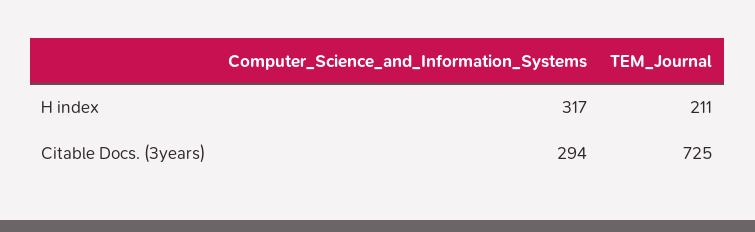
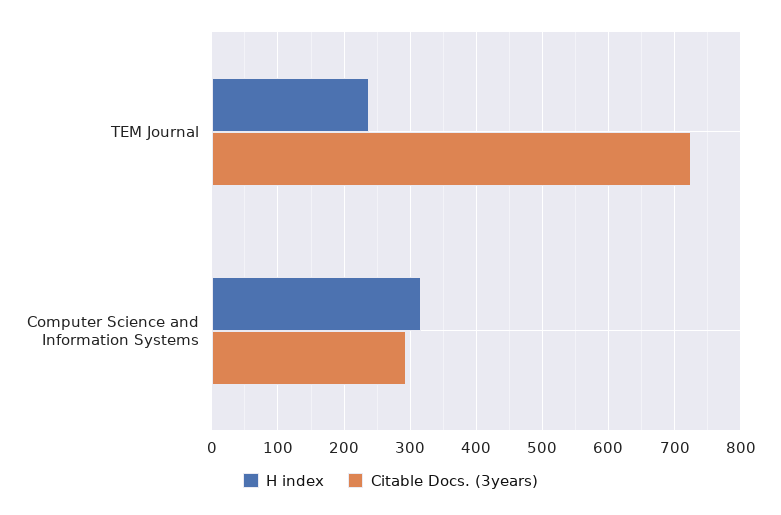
  {
    "H index": {
      "Computer_Science_and_Information_Systems": 317,
-     "TEM_Journal": 211
+     "TEM_Journal": 240
    },
    "Citable Docs. (3years)": {
      "Computer_Science_and_Information_Systems": 294,
      "TEM_Journal": 725
    }
  }

